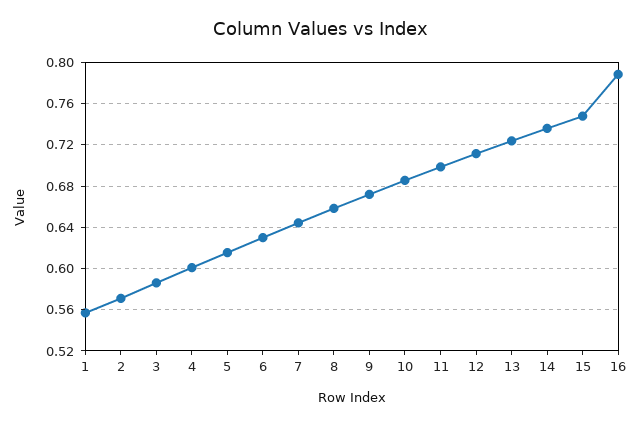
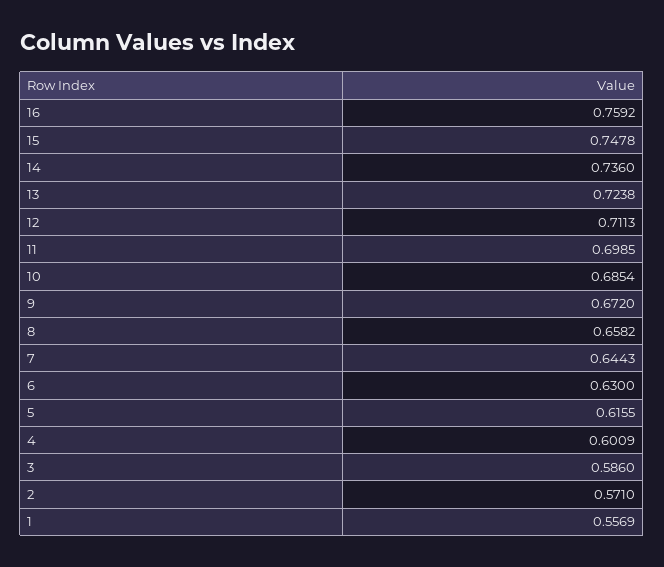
  {
    "1": 0.5569,
    "2": 0.571,
    "3": 0.586,
    "4": 0.6009,
    "5": 0.6155,
    "6": 0.63,
    "7": 0.6443,
    "8": 0.6582,
    "9": 0.672,
    "10": 0.6854,
    "11": 0.6985,
    "12": 0.7113,
    "13": 0.7238,
    "14": 0.736,
    "15": 0.7478,
-   "16": 0.79
+   "16": 0.7592
  }

